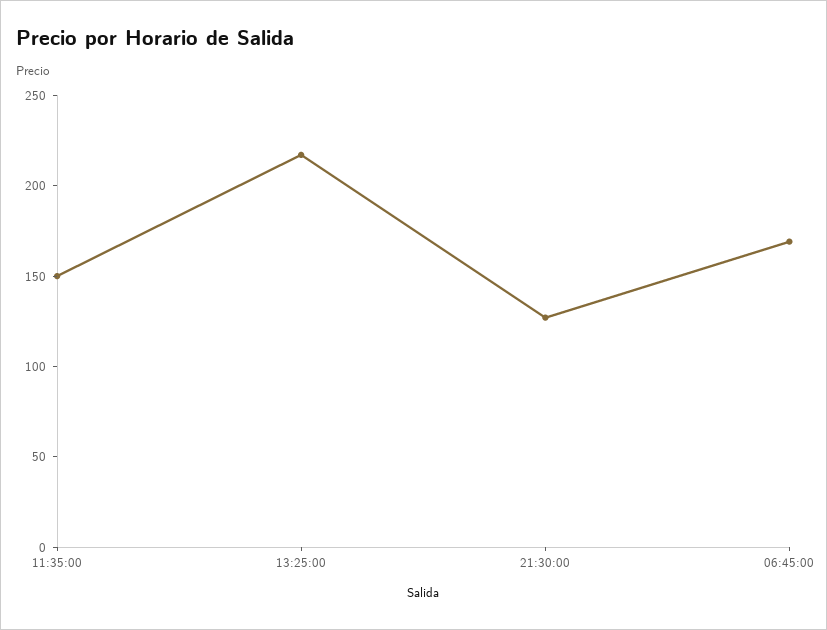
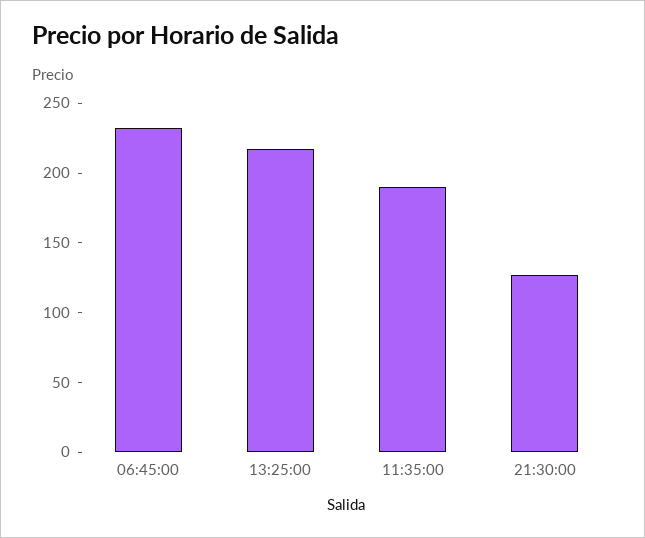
  {
-   "11:35:00": 150,
+   "11:35:00": 190,
    "13:25:00": 220,
    "21:30:00": 130,
-   "06:45:00": 170
+   "06:45:00": 230
  }

